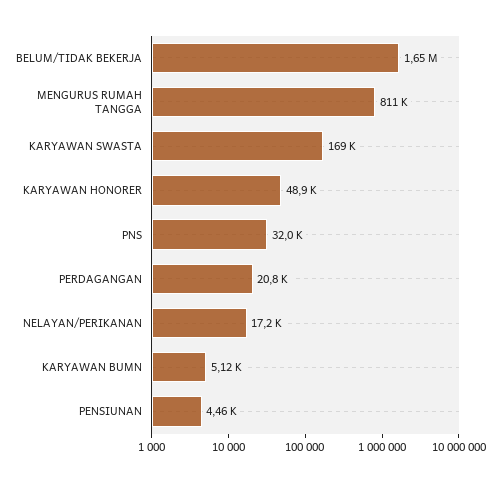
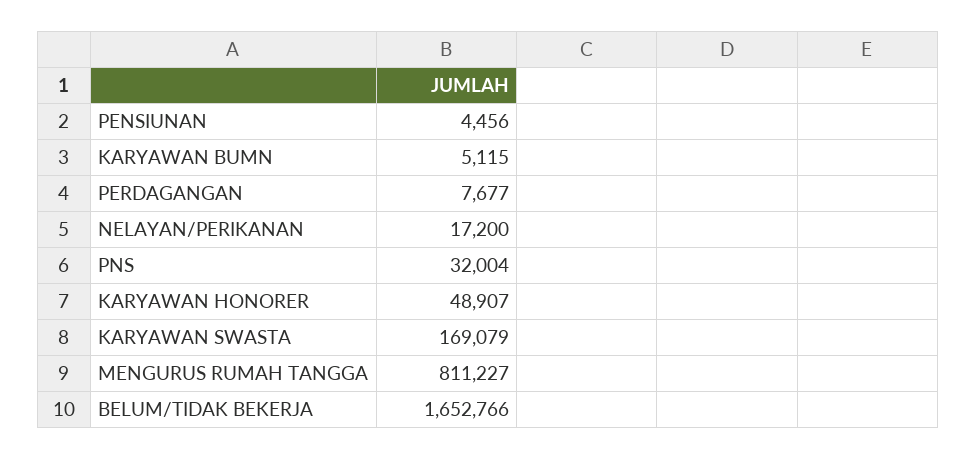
  {
    "BELUM/TIDAK BEKERJA": 1652766,
    "MENGURUS RUMAH TANGGA": 811227,
    "KARYAWAN SWASTA": 169079,
    "KARYAWAN HONORER": 48907,
    "PNS": 32004,
-   "PERDAGANGAN": 20800,
+   "PERDAGANGAN": 7677,
    "NELAYAN/PERIKANAN": 17200,
    "KARYAWAN BUMN": 5115,
    "PENSIUNAN": 4456
  }

